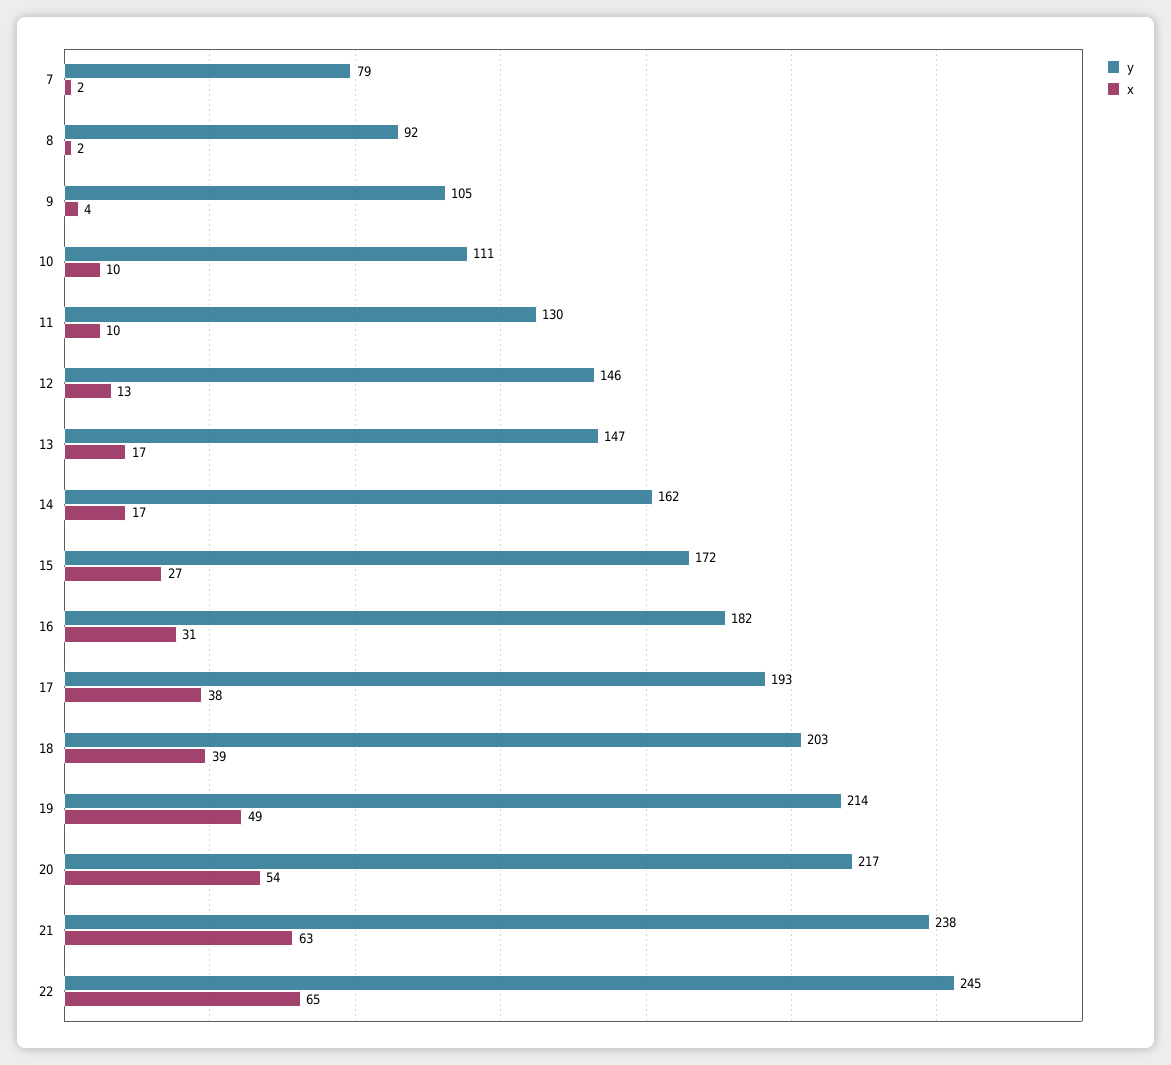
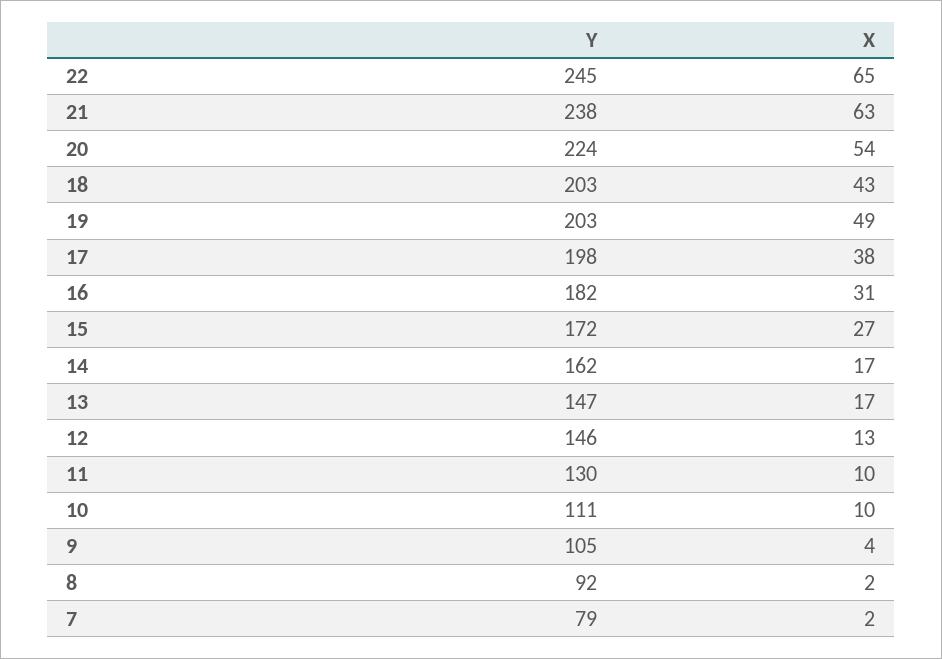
  {
    "y": {
      "7": 79,
      "8": 92,
      "9": 105,
      "10": 111,
      "11": 130,
      "12": 146,
      "13": 147,
      "14": 162,
      "15": 172,
      "16": 182,
-     "17": 193,
+     "17": 198,
      "18": 203,
-     "19": 214,
+     "19": 203,
-     "20": 217,
+     "20": 224,
      "21": 238,
      "22": 245
    },
    "x": {
      "7": 2,
      "8": 2,
      "9": 4,
      "10": 10,
      "11": 10,
      "12": 13,
      "13": 17,
      "14": 17,
      "15": 27,
      "16": 31,
      "17": 38,
-     "18": 39,
+     "18": 43,
      "19": 49,
      "20": 54,
      "21": 63,
      "22": 65
    }
  }

